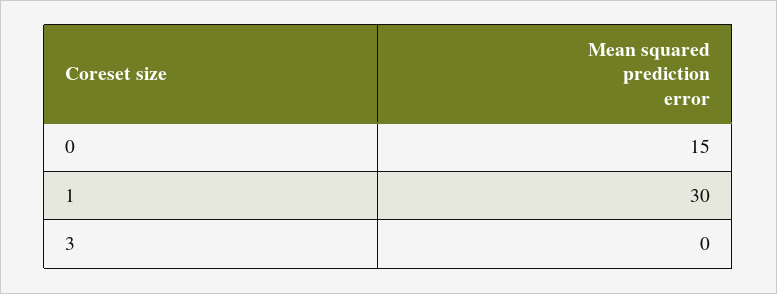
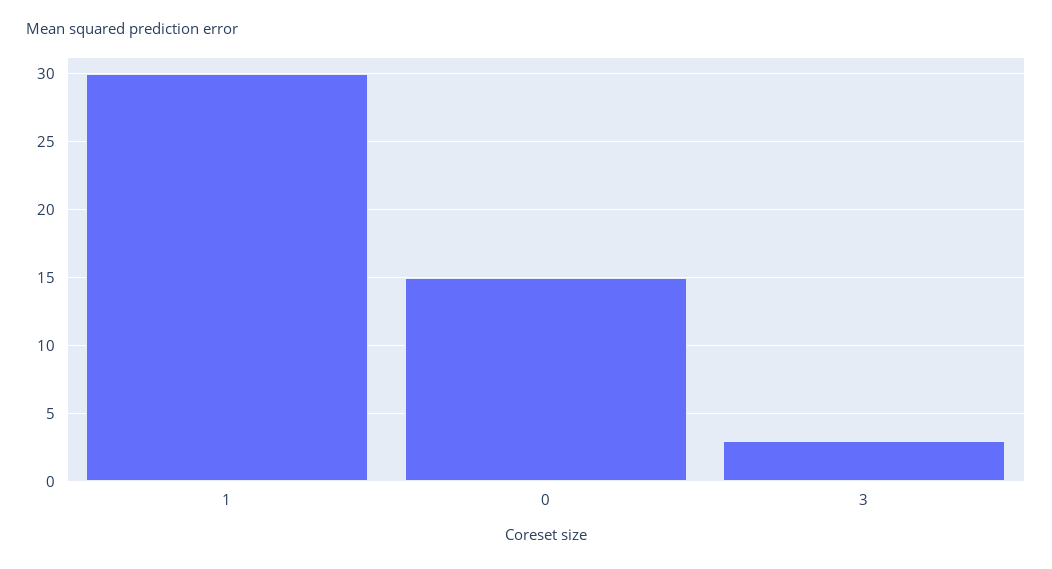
  {
    "0": 15,
    "1": 30,
-   "3": 0
+   "3": 3
  }

